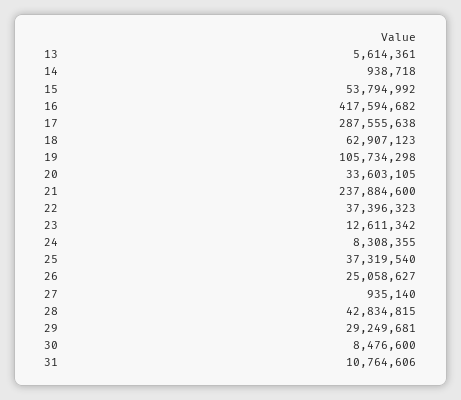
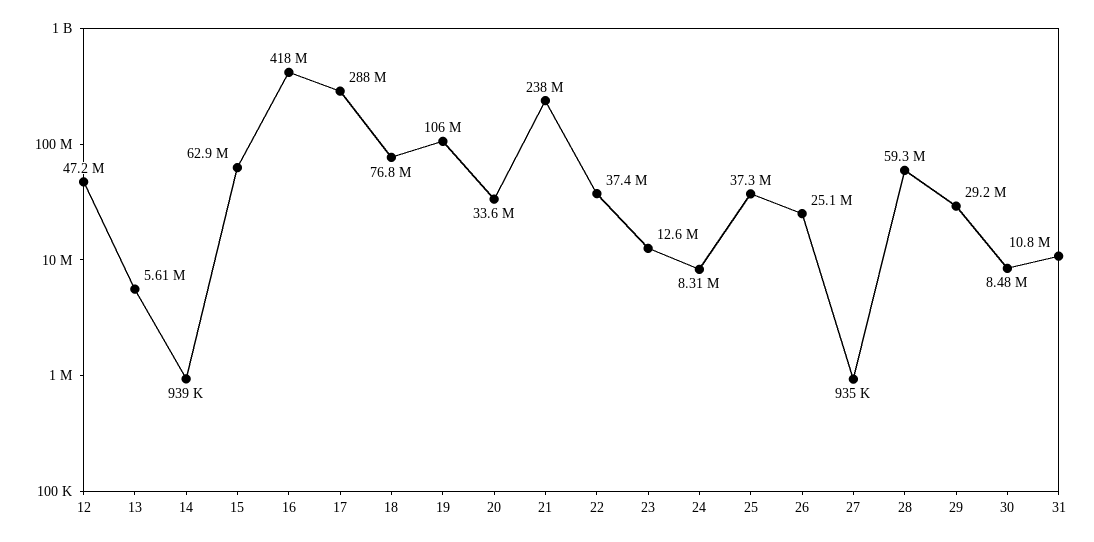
  {
    "13": 5614361,
    "14": 938718,
-   "15": 53794992,
+   "15": 62900000,
    "16": 417594682,
    "17": 287555638,
-   "18": 62907123,
+   "18": 76800000,
    "19": 105734298,
    "20": 33603105,
    "21": 237884600,
    "22": 37396323,
    "23": 12611342,
    "24": 8308355,
    "25": 37319540,
    "26": 25058627,
    "27": 935140,
-   "28": 42834815,
+   "28": 59300000,
    "29": 29249681,
    "30": 8476600,
-   "31": 10764606
+   "31": 10764606,
+   "12": 47200000
  }

